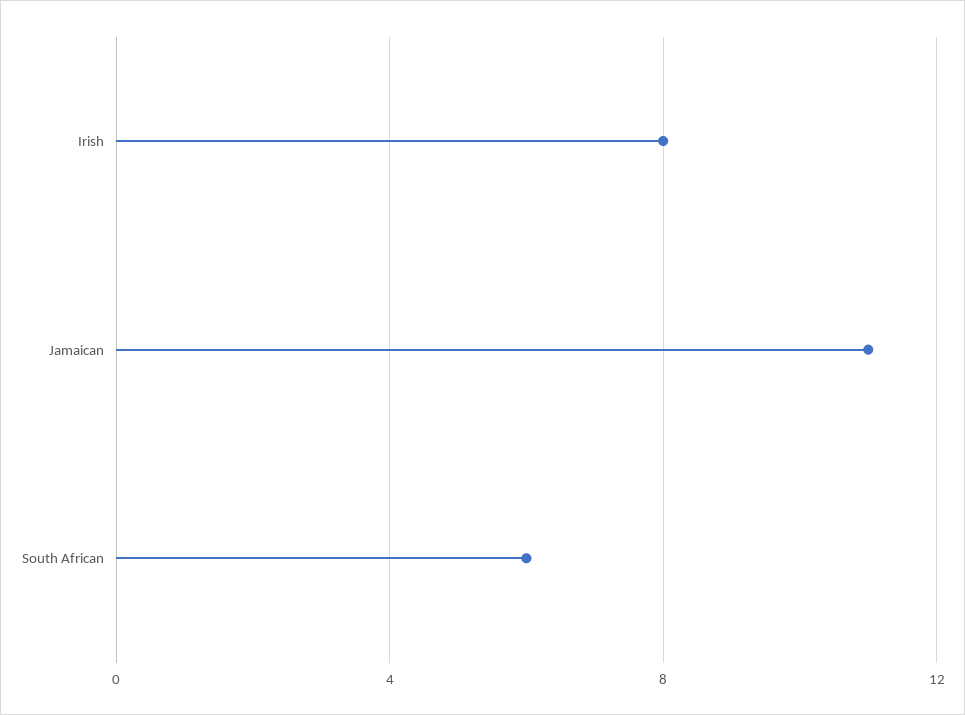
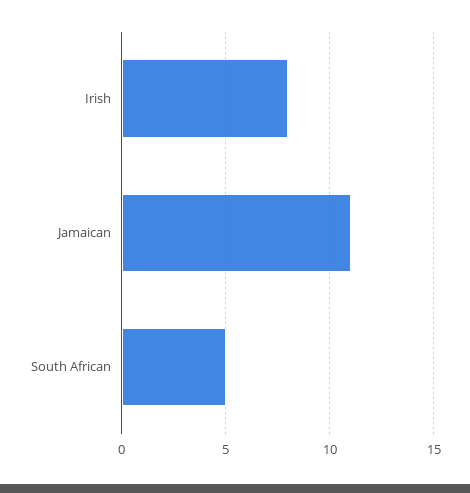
  {
    "Irish": 8,
    "Jamaican": 11,
-   "South African": 6
+   "South African": 5
  }

